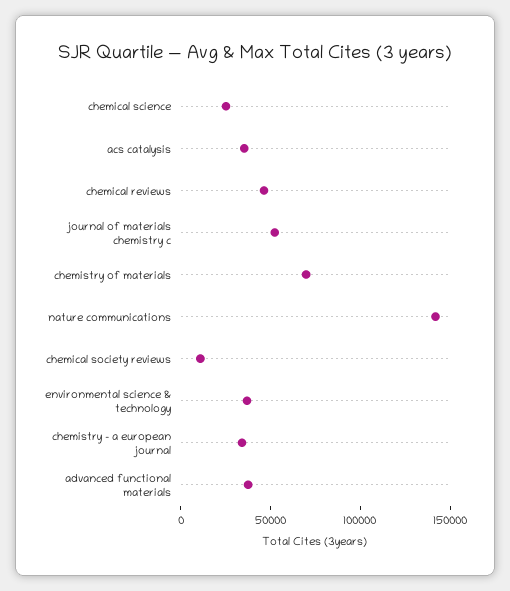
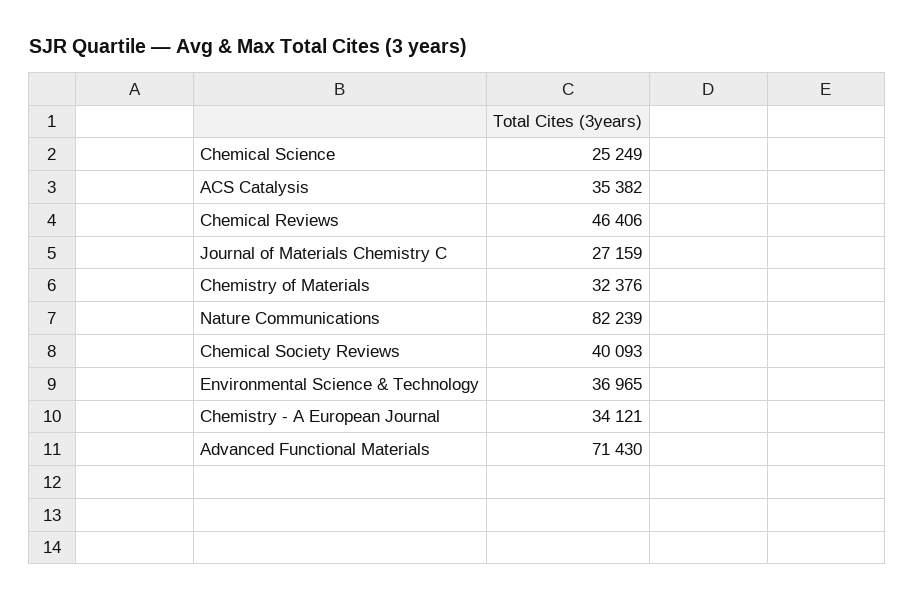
  {
    "chemical science": 25249,
    "acs catalysis": 35382,
    "chemical reviews": 46406,
-   "journal of materials chemistry c": 50000,
+   "journal of materials chemistry c": 27159,
-   "chemistry of materials": 70000,
+   "chemistry of materials": 32376,
-   "nature communications": 140000,
+   "nature communications": 82239,
-   "chemical society reviews": 10000,
+   "chemical society reviews": 40093,
    "environmental science & technology": 36965,
    "chemistry - a european journal": 34121,
-   "advanced functional materials": 40000
+   "advanced functional materials": 71430
  }

